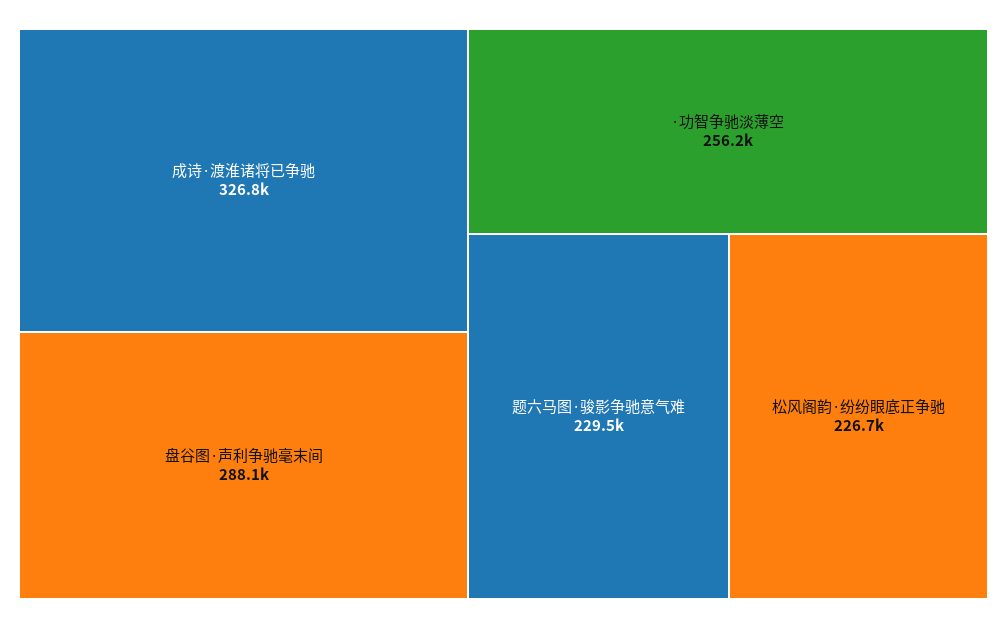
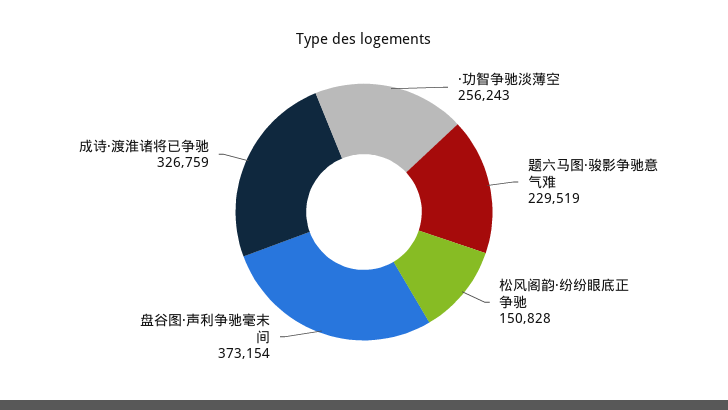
  {
    "成诗·渡淮诸将已争驰": 326759,
-   "盘谷图·声利争驰毫末间": 288100,
+   "盘谷图·声利争驰毫末间": 373154,
    "·功智争驰淡薄空": 256243,
    "题六马图·骏影争驰意气难": 229519,
-   "松风阁韵·纷纷眼底正争驰": 226700
+   "松风阁韵·纷纷眼底正争驰": 150828
  }

